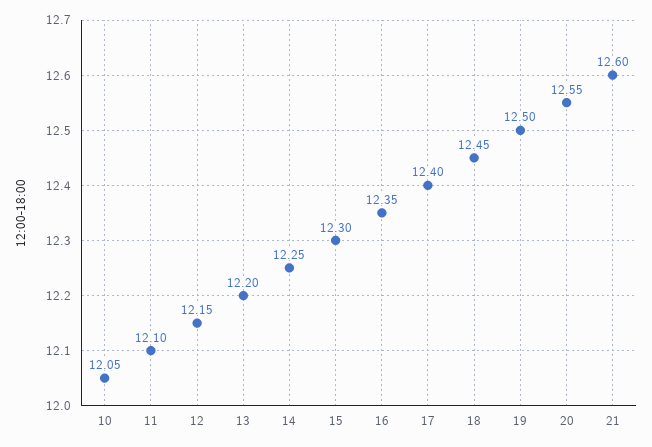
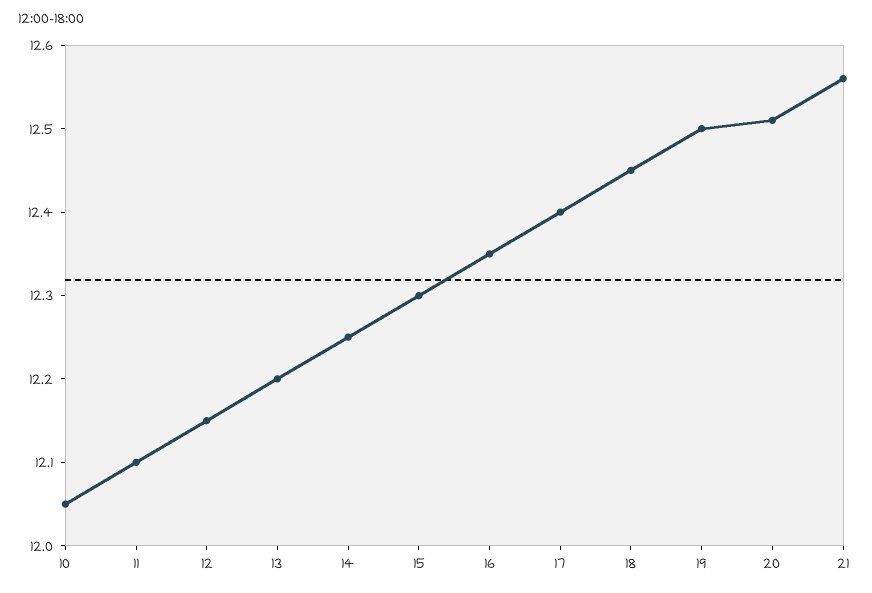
  {
    "10": 12.05,
    "11": 12.1,
    "12": 12.15,
    "13": 12.2,
    "14": 12.25,
    "15": 12.3,
    "16": 12.35,
    "17": 12.4,
    "18": 12.45,
    "19": 12.5,
-   "20": 12.55,
+   "20": 12.51,
-   "21": 12.6
+   "21": 12.56
  }

